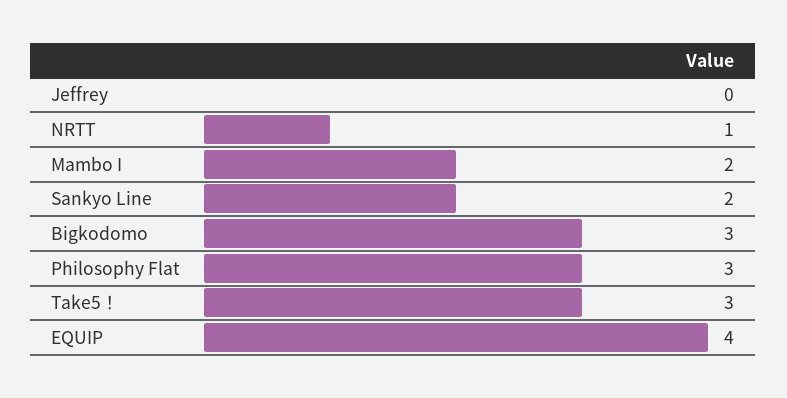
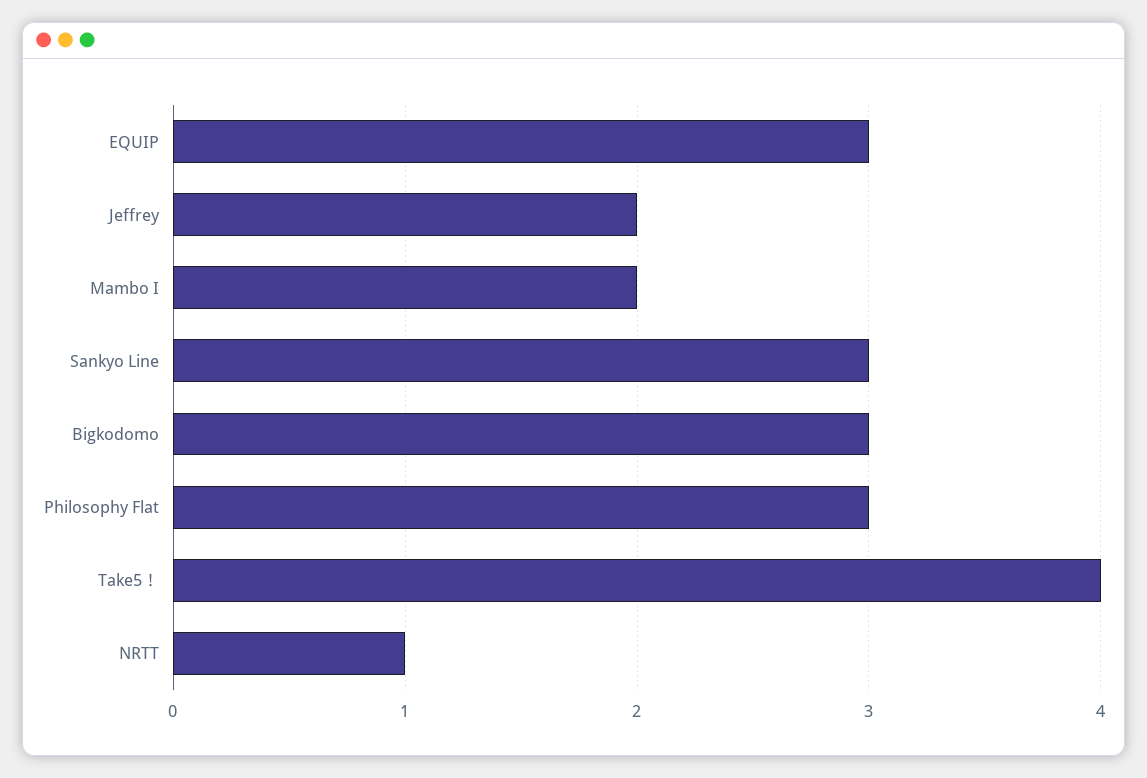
  {
-   "Jeffrey": 0,
+   "Jeffrey": 2,
    "NRTT": 1,
    "Mambo I": 2,
-   "Sankyo Line": 2,
+   "Sankyo Line": 3,
    "Bigkodomo": 3,
    "Philosophy Flat": 3,
-   "Take5！": 3,
+   "Take5！": 4,
-   "EQUIP": 4
+   "EQUIP": 3
  }

